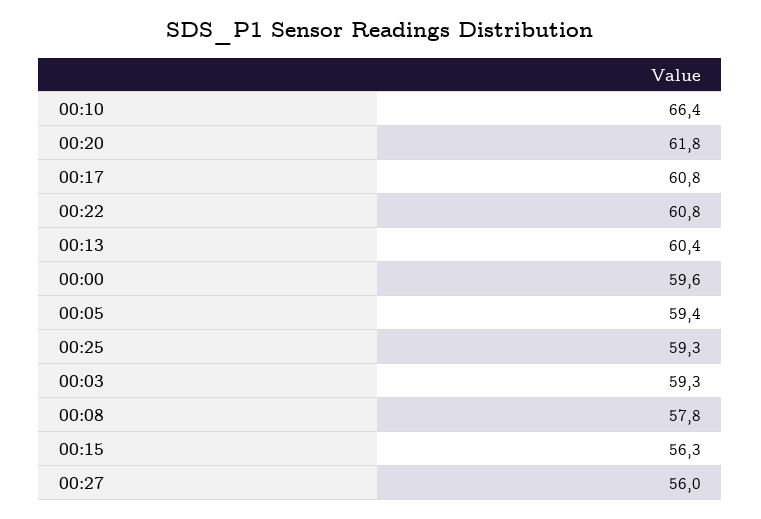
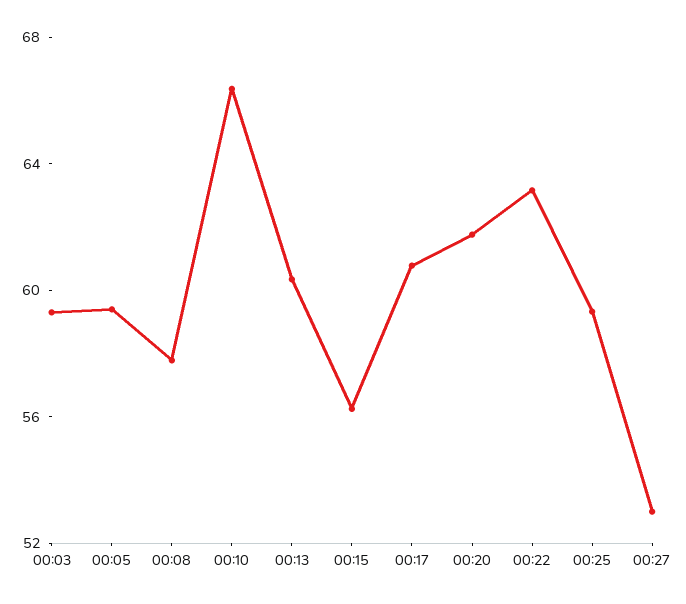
  {
    "00:10": 66.4,
    "00:20": 61.8,
    "00:17": 60.8,
-   "00:22": 60.8,
+   "00:22": 63,
    "00:13": 60.4,
-   "00:00": 59.6,
    "00:05": 59.4,
    "00:25": 59.3,
    "00:03": 59.3,
    "00:08": 57.8,
    "00:15": 56.3,
-   "00:27": 56
+   "00:27": 53
  }

